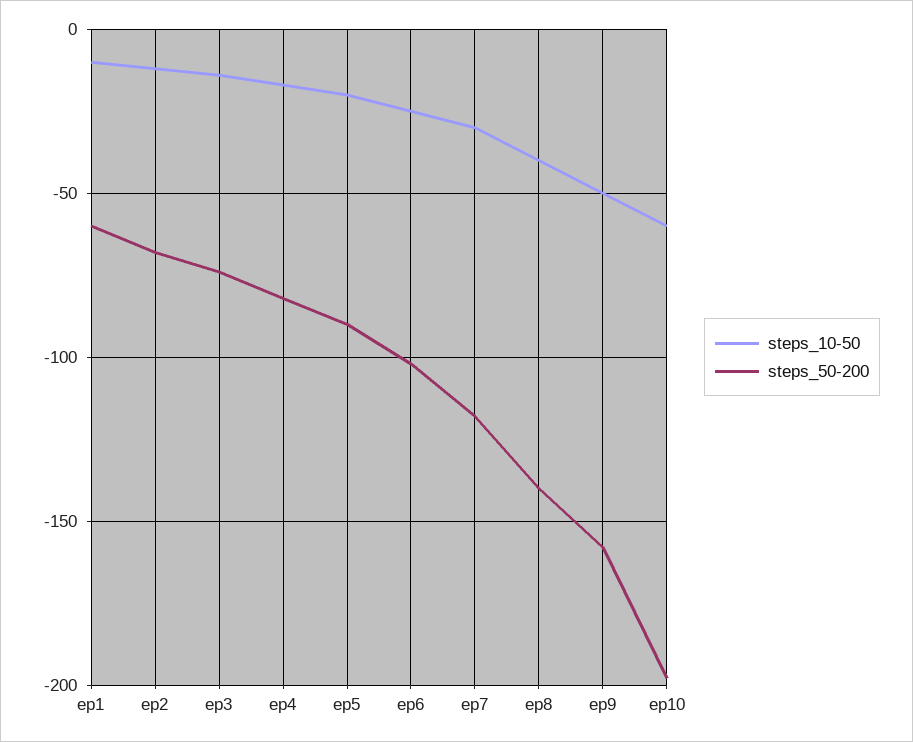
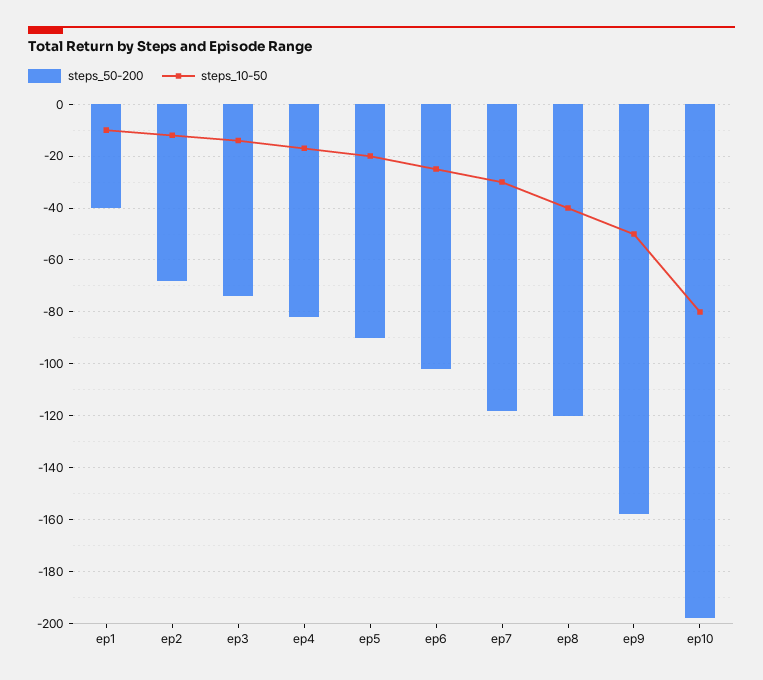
  {
    "steps_10-50": {
      "ep1": -10,
      "ep2": -10,
      "ep3": -15,
      "ep4": -15,
      "ep5": -20,
      "ep6": -25,
      "ep7": -30,
      "ep8": -40,
      "ep9": -50,
-     "ep10": -60
+     "ep10": -80
    },
    "steps_50-200": {
-     "ep1": -60,
+     "ep1": -40,
      "ep2": -70,
      "ep3": -75,
      "ep4": -80,
      "ep5": -90,
      "ep6": -100,
      "ep7": -120,
-     "ep8": -140,
+     "ep8": -120,
      "ep9": -160,
      "ep10": -200
    }
  }

